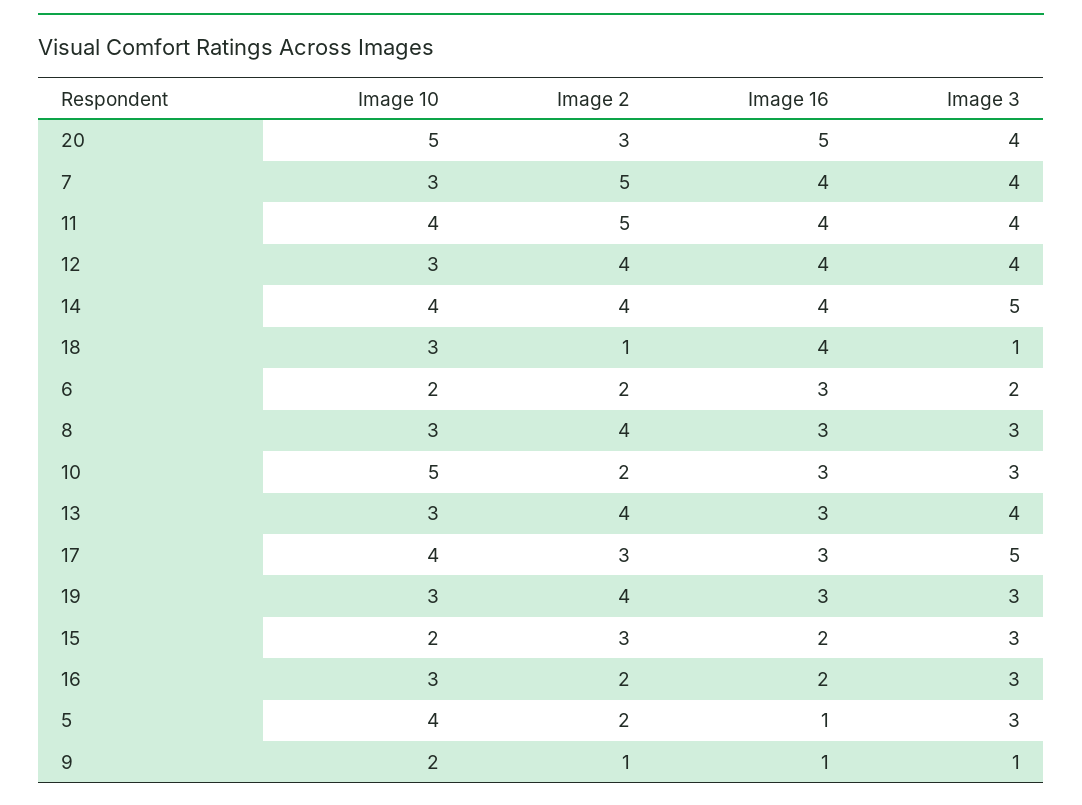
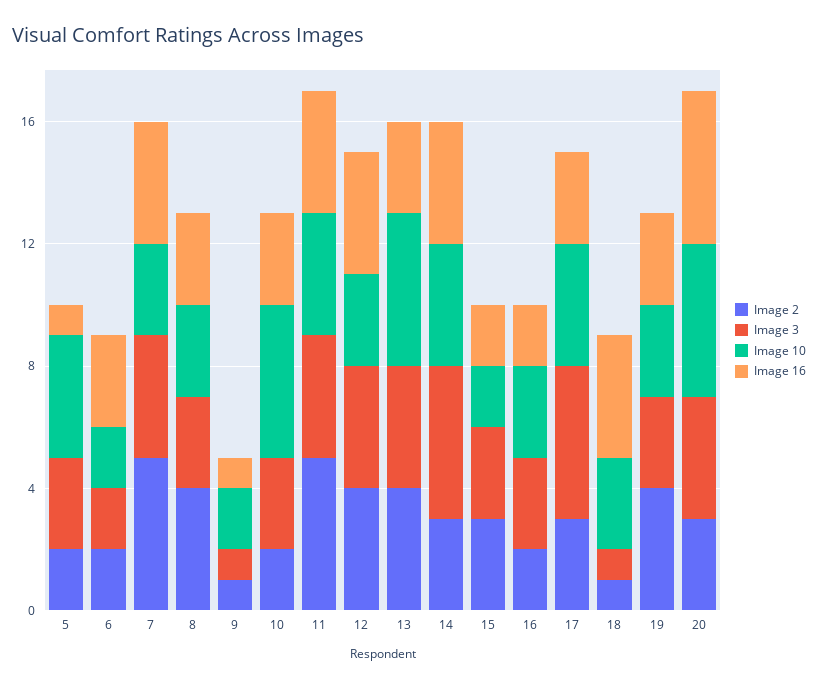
  {
    "Image 10": {
      "20": 5,
      "7": 3,
      "11": 4,
      "12": 3,
      "14": 4,
      "18": 3,
      "6": 2,
      "8": 3,
      "10": 5,
-     "13": 3,
+     "13": 5,
      "17": 4,
      "19": 3,
      "15": 2,
      "16": 3,
      "5": 4,
      "9": 2
    },
    "Image 2": {
      "20": 3,
      "7": 5,
      "11": 5,
      "12": 4,
-     "14": 4,
+     "14": 3,
      "18": 1,
      "6": 2,
      "8": 4,
      "10": 2,
      "13": 4,
      "17": 3,
      "19": 4,
      "15": 3,
      "16": 2,
      "5": 2,
      "9": 1
    },
    "Image 16": {
      "20": 5,
      "7": 4,
      "11": 4,
      "12": 4,
      "14": 4,
      "18": 4,
      "6": 3,
      "8": 3,
      "10": 3,
      "13": 3,
      "17": 3,
      "19": 3,
      "15": 2,
      "16": 2,
      "5": 1,
      "9": 1
    },
    "Image 3": {
      "20": 4,
      "7": 4,
      "11": 4,
      "12": 4,
      "14": 5,
      "18": 1,
      "6": 2,
      "8": 3,
      "10": 3,
      "13": 4,
      "17": 5,
      "19": 3,
      "15": 3,
      "16": 3,
      "5": 3,
      "9": 1
    }
  }

